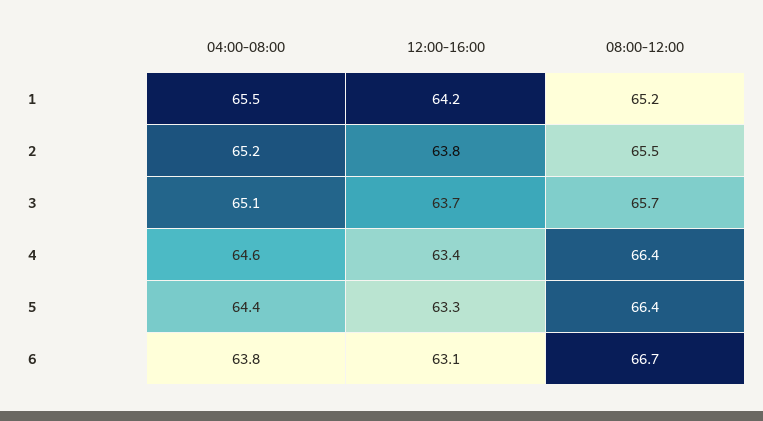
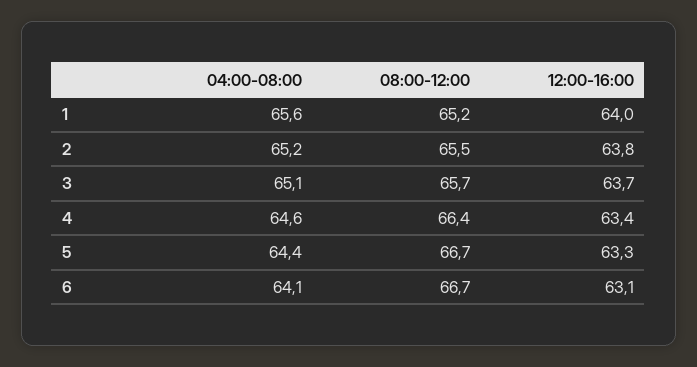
  {
    "04:00-08:00": {
-     "1": 65.5,
+     "1": 65.6,
      "2": 65.2,
      "3": 65.1,
      "4": 64.6,
      "5": 64.4,
-     "6": 63.8
+     "6": 64.1
    },
    "12:00-16:00": {
-     "1": 64.2,
+     "1": 64,
      "2": 63.8,
      "3": 63.7,
      "4": 63.4,
      "5": 63.3,
      "6": 63.1
    },
    "08:00-12:00": {
      "1": 65.2,
      "2": 65.5,
      "3": 65.7,
      "4": 66.4,
-     "5": 66.4,
+     "5": 66.7,
      "6": 66.7
    }
  }

